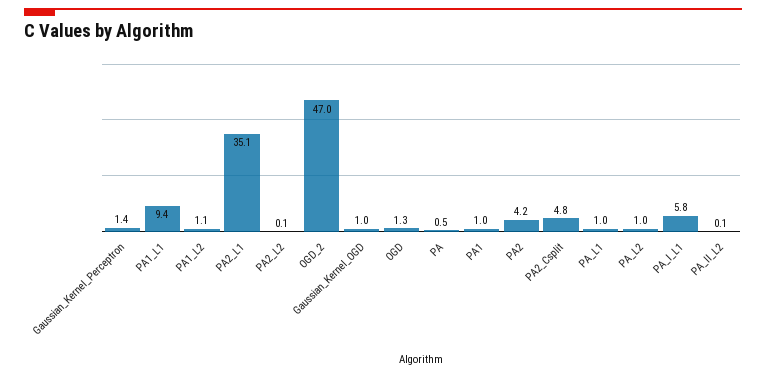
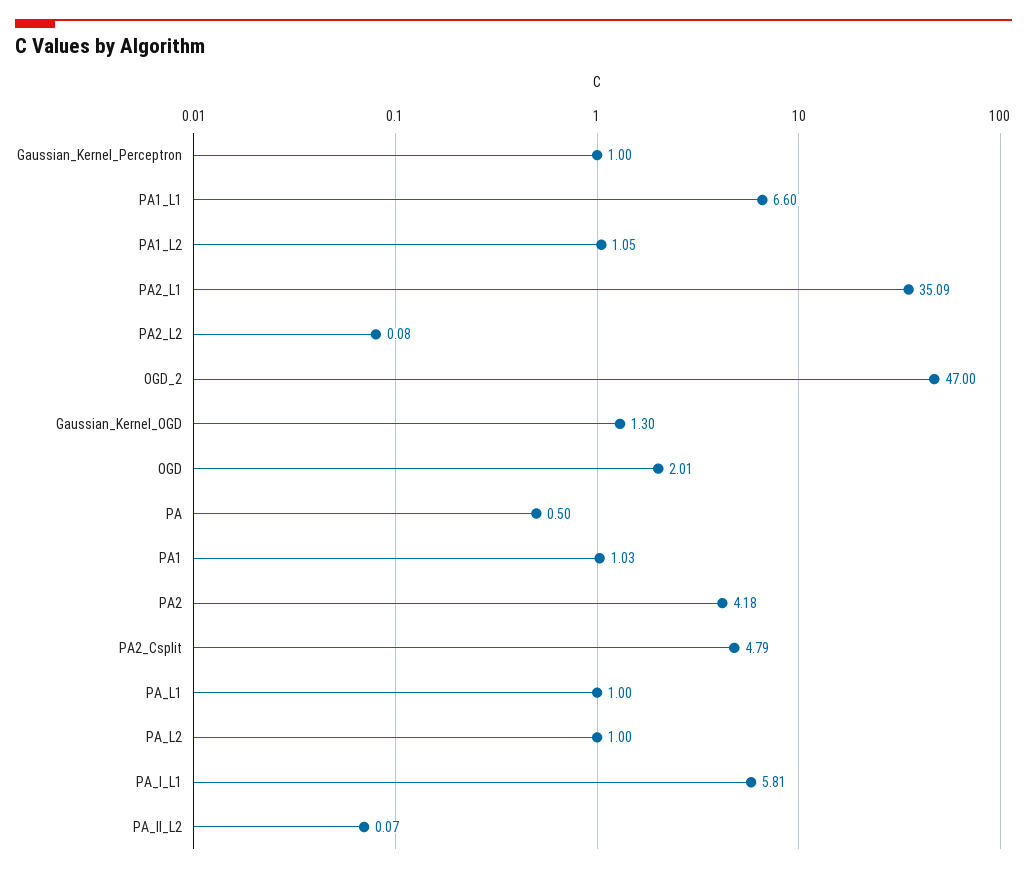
  {
-   "Gaussian_Kernel_Perceptron": 1.4,
+   "Gaussian_Kernel_Perceptron": 1,
-   "PA1_L1": 9.4,
+   "PA1_L1": 6.6,
    "PA1_L2": 1.05,
    "PA2_L1": 35.09,
    "PA2_L2": 0.08,
    "OGD_2": 47,
-   "Gaussian_Kernel_OGD": 1,
+   "Gaussian_Kernel_OGD": 1.3,
-   "OGD": 1.3,
+   "OGD": 2.01,
    "PA": 0.5,
    "PA1": 1.03,
    "PA2": 4.18,
    "PA2_Csplit": 4.79,
    "PA_L1": 1,
    "PA_L2": 1,
    "PA_I_L1": 5.81,
    "PA_II_L2": 0.07
  }

